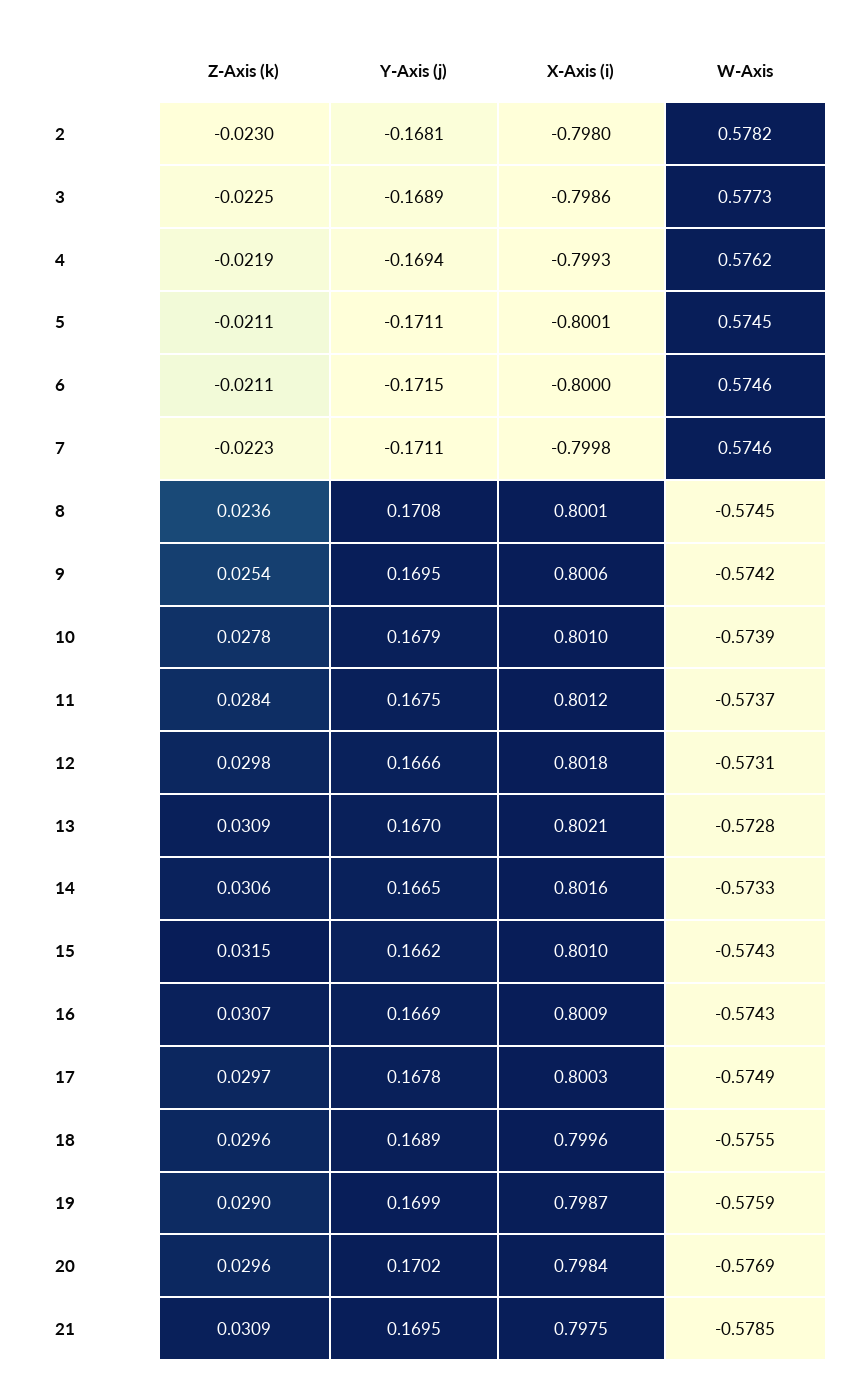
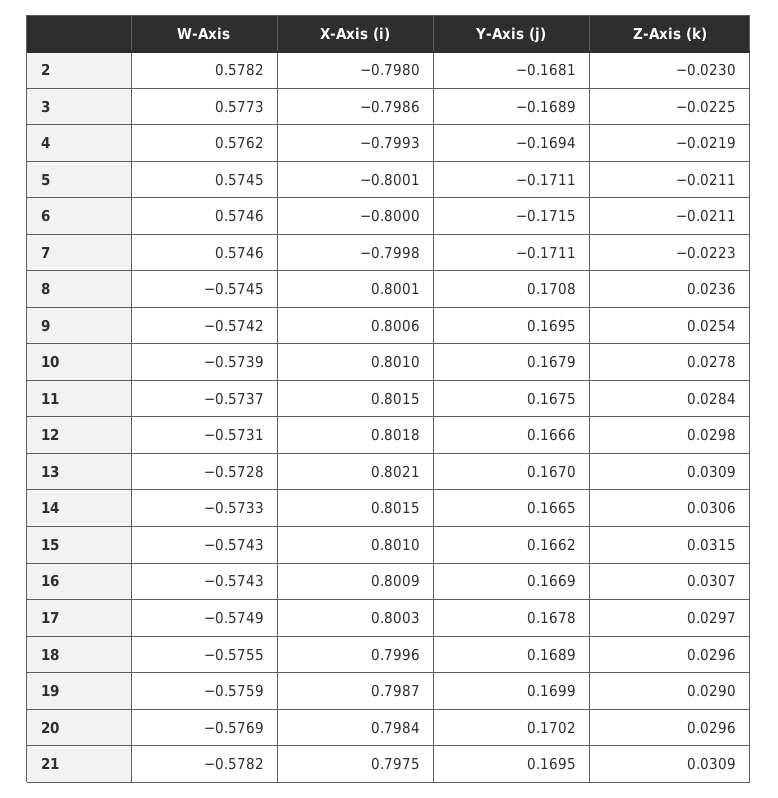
  {
    "Z-Axis (k)": {
      "2": -0.023,
      "3": -0.0225,
      "4": -0.0219,
      "5": -0.0211,
      "6": -0.0211,
      "7": -0.0223,
      "8": 0.0236,
      "9": 0.0254,
      "10": 0.0278,
      "11": 0.0284,
      "12": 0.0298,
      "13": 0.0309,
      "14": 0.0306,
      "15": 0.0315,
      "16": 0.0307,
      "17": 0.0297,
      "18": 0.0296,
      "19": 0.029,
      "20": 0.0296,
      "21": 0.0309
    },
    "Y-Axis (j)": {
      "2": -0.1681,
      "3": -0.1689,
      "4": -0.1694,
      "5": -0.1711,
      "6": -0.1715,
      "7": -0.1711,
      "8": 0.1708,
      "9": 0.1695,
      "10": 0.1679,
      "11": 0.1675,
      "12": 0.1666,
      "13": 0.167,
      "14": 0.1665,
      "15": 0.1662,
      "16": 0.1669,
      "17": 0.1678,
      "18": 0.1689,
      "19": 0.1699,
      "20": 0.1702,
      "21": 0.1695
    },
    "X-Axis (i)": {
      "2": -0.798,
      "3": -0.7986,
      "4": -0.7993,
      "5": -0.8001,
      "6": -0.8,
      "7": -0.7998,
      "8": 0.8001,
      "9": 0.8006,
      "10": 0.801,
-     "11": 0.8012,
+     "11": 0.8015,
      "12": 0.8018,
      "13": 0.8021,
-     "14": 0.8016,
+     "14": 0.8015,
      "15": 0.801,
      "16": 0.8009,
      "17": 0.8003,
      "18": 0.7996,
      "19": 0.7987,
      "20": 0.7984,
      "21": 0.7975
    },
    "W-Axis": {
      "2": 0.5782,
      "3": 0.5773,
      "4": 0.5762,
      "5": 0.5745,
      "6": 0.5746,
      "7": 0.5746,
      "8": -0.5745,
      "9": -0.5742,
      "10": -0.5739,
      "11": -0.5737,
      "12": -0.5731,
      "13": -0.5728,
      "14": -0.5733,
      "15": -0.5743,
      "16": -0.5743,
      "17": -0.5749,
      "18": -0.5755,
      "19": -0.5759,
      "20": -0.5769,
-     "21": -0.5785
+     "21": -0.5782
    }
  }

